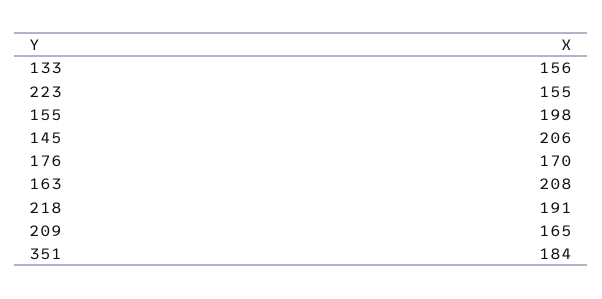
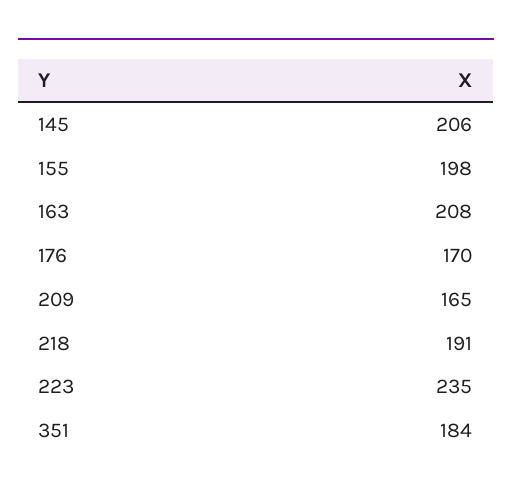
  {
-   "133": 156,
-   "223": 155,
+   "223": 235,
    "155": 198,
    "145": 206,
    "176": 170,
    "163": 208,
    "218": 191,
    "209": 165,
    "351": 184
  }

